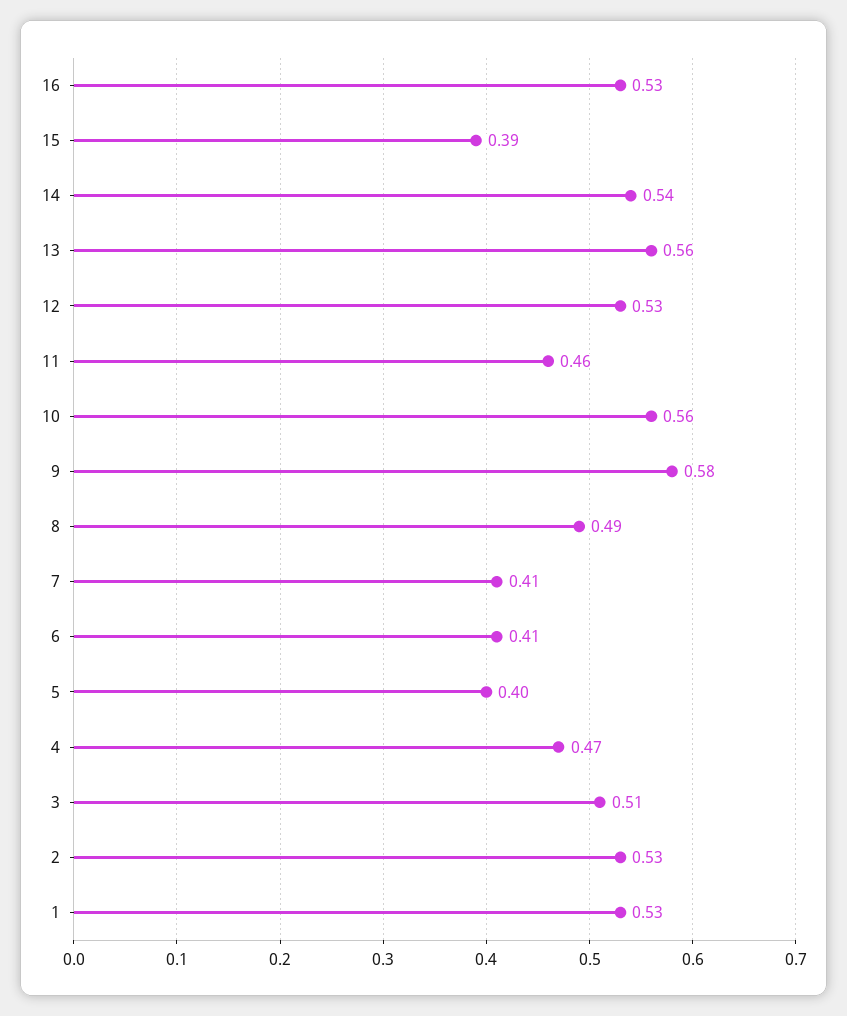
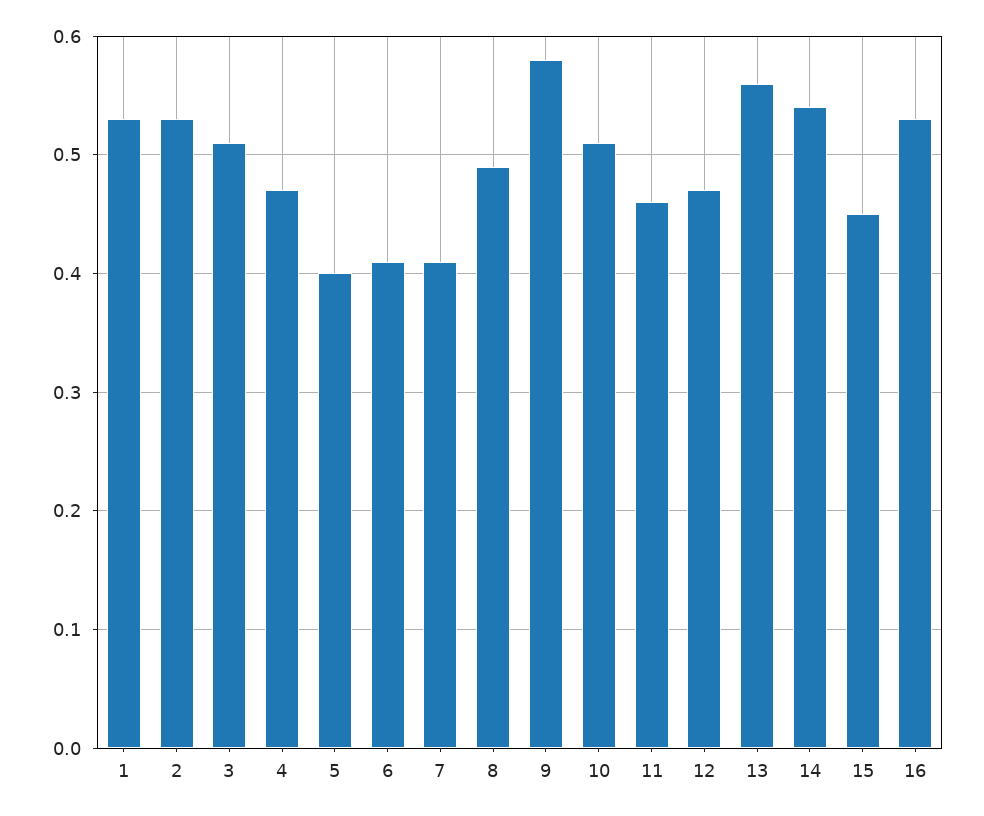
  {
    "16": 0.53,
-   "15": 0.39,
+   "15": 0.45,
    "14": 0.54,
    "13": 0.56,
-   "12": 0.53,
+   "12": 0.47,
    "11": 0.46,
-   "10": 0.56,
+   "10": 0.51,
    "9": 0.58,
    "8": 0.49,
    "7": 0.41,
    "6": 0.41,
    "5": 0.4,
    "4": 0.47,
    "3": 0.51,
    "2": 0.53,
    "1": 0.53
  }

